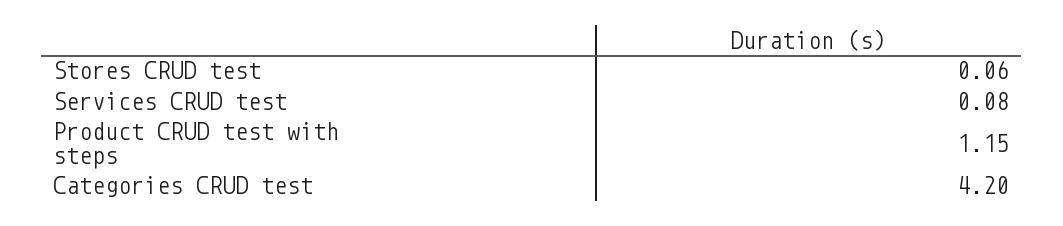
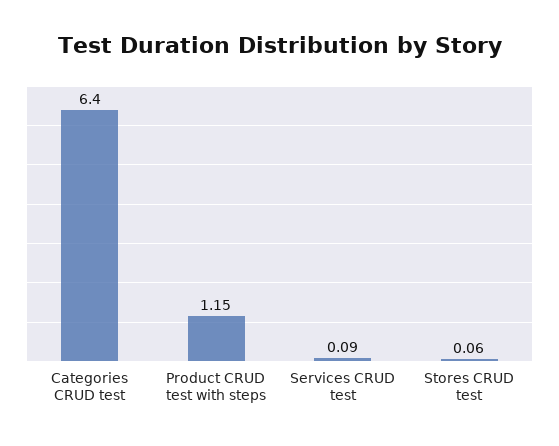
  {
    "Stores CRUD test": 0.06,
-   "Services CRUD test": 0.08,
+   "Services CRUD test": 0.09,
    "Product CRUD test with steps": 1.15,
-   "Categories CRUD test": 4.2
+   "Categories CRUD test": 6.4
  }

